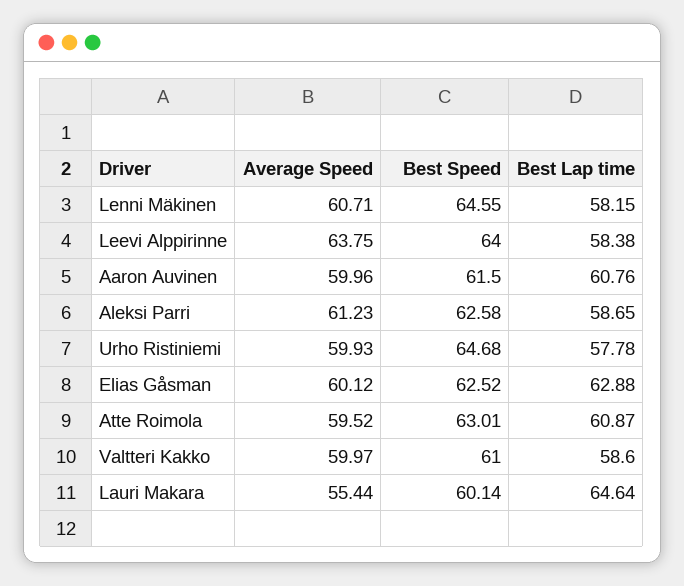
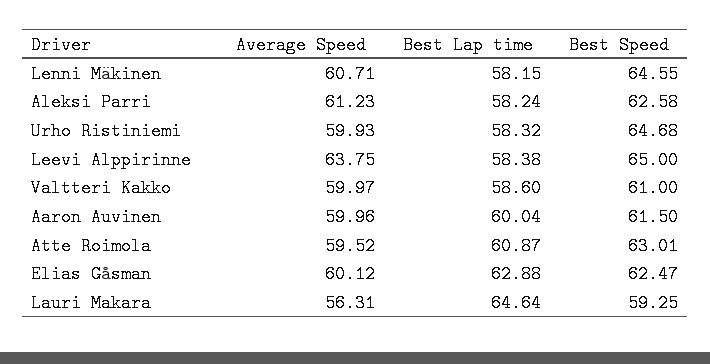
  {
    "Average Speed": {
      "Lenni Mäkinen": 60.71,
      "Leevi Alppirinne": 63.75,
      "Aaron Auvinen": 59.96,
      "Aleksi Parri": 61.23,
      "Urho Ristiniemi": 59.93,
      "Elias Gåsman": 60.12,
      "Atte Roimola": 59.52,
      "Valtteri Kakko": 59.97,
-     "Lauri Makara": 55.44
+     "Lauri Makara": 56.31
    },
    "Best Speed": {
      "Lenni Mäkinen": 64.55,
-     "Leevi Alppirinne": 64,
+     "Leevi Alppirinne": 65,
      "Aaron Auvinen": 61.5,
      "Aleksi Parri": 62.58,
      "Urho Ristiniemi": 64.68,
-     "Elias Gåsman": 62.52,
+     "Elias Gåsman": 62.47,
      "Atte Roimola": 63.01,
      "Valtteri Kakko": 61,
-     "Lauri Makara": 60.14
+     "Lauri Makara": 59.25
    },
    "Best Lap time": {
      "Lenni Mäkinen": 58.15,
      "Leevi Alppirinne": 58.38,
-     "Aaron Auvinen": 60.76,
+     "Aaron Auvinen": 60.04,
-     "Aleksi Parri": 58.65,
+     "Aleksi Parri": 58.24,
-     "Urho Ristiniemi": 57.78,
+     "Urho Ristiniemi": 58.32,
      "Elias Gåsman": 62.88,
      "Atte Roimola": 60.87,
      "Valtteri Kakko": 58.6,
      "Lauri Makara": 64.64
    }
  }

